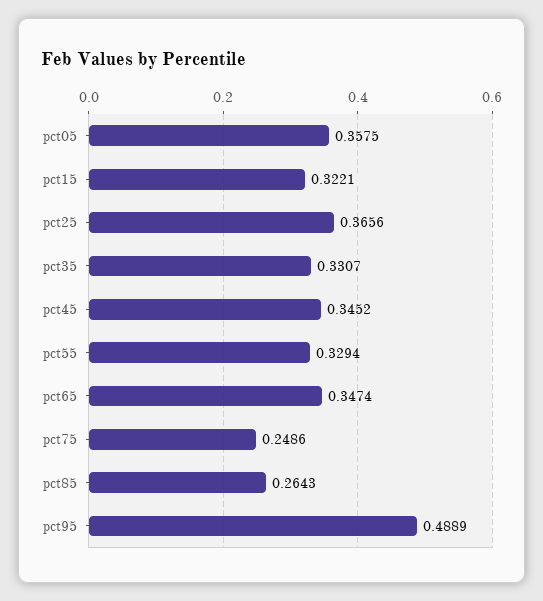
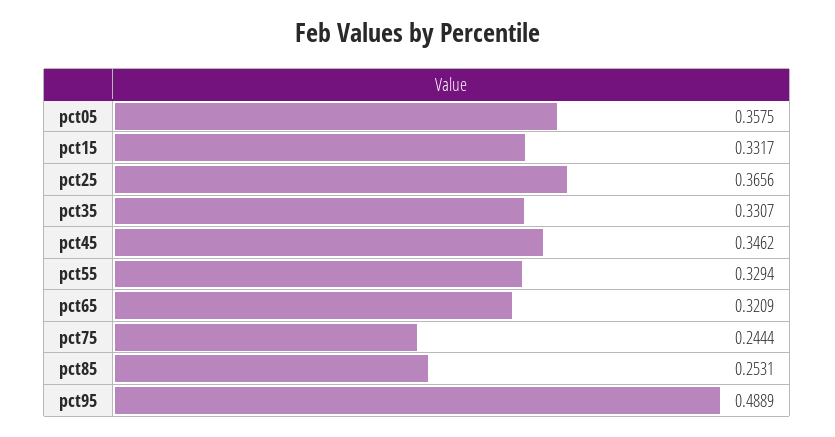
  {
    "pct05": 0.3575,
-   "pct15": 0.3221,
+   "pct15": 0.3317,
    "pct25": 0.3656,
    "pct35": 0.3307,
-   "pct45": 0.3452,
+   "pct45": 0.3462,
    "pct55": 0.3294,
-   "pct65": 0.3474,
+   "pct65": 0.3209,
-   "pct75": 0.2486,
+   "pct75": 0.2444,
-   "pct85": 0.2643,
+   "pct85": 0.2531,
    "pct95": 0.4889
  }

